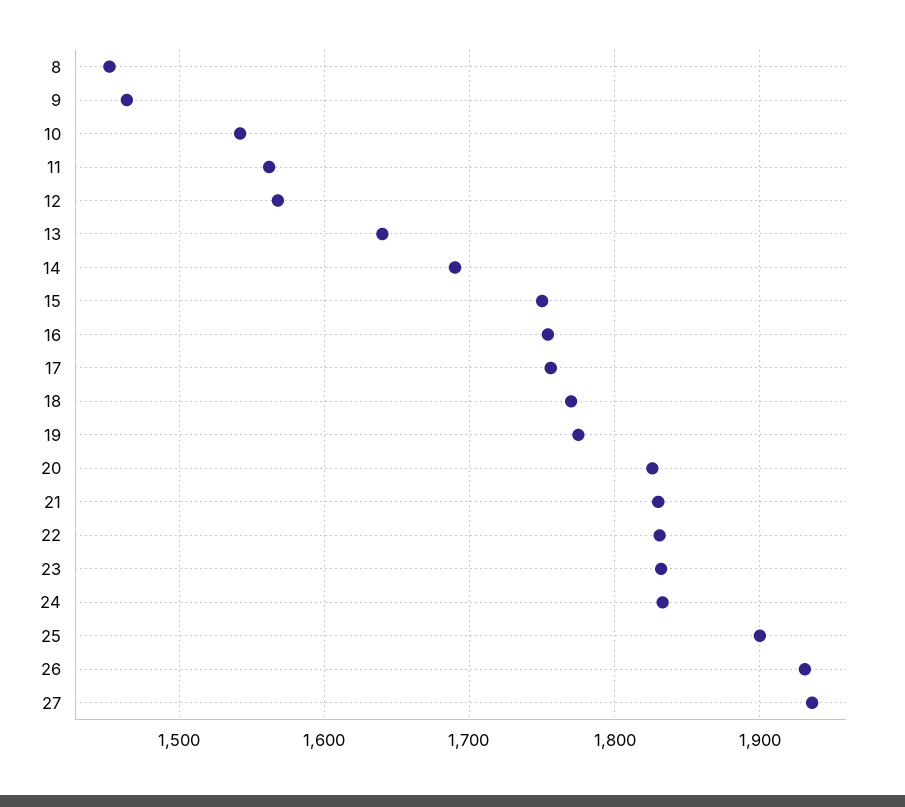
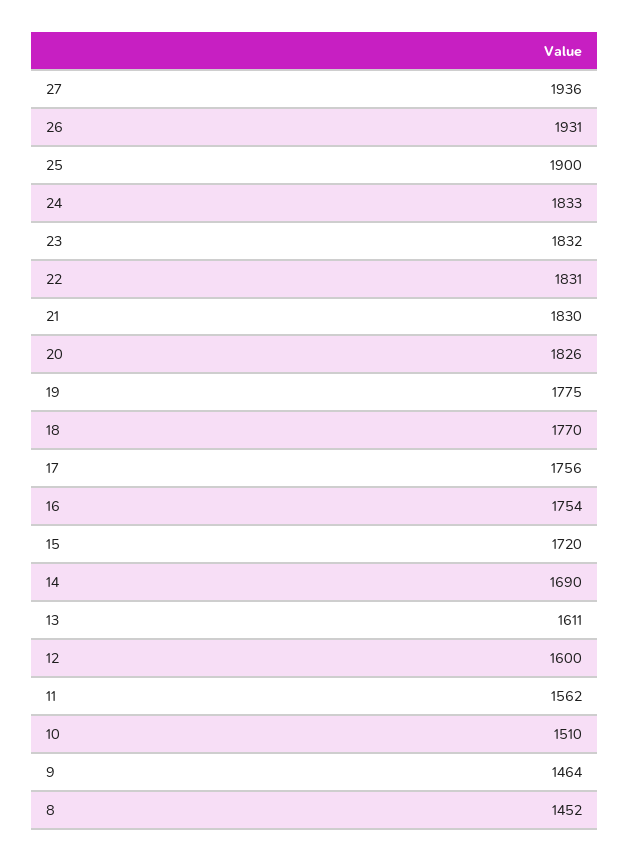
  {
    "8": 1452,
    "9": 1464,
-   "10": 1540,
+   "10": 1510,
    "11": 1562,
-   "12": 1570,
+   "12": 1600,
-   "13": 1640,
+   "13": 1611,
    "14": 1690,
-   "15": 1750,
+   "15": 1720,
    "16": 1754,
    "17": 1756,
    "18": 1770,
    "19": 1775,
    "20": 1826,
    "21": 1830,
    "22": 1831,
    "23": 1832,
    "24": 1833,
    "25": 1900,
    "26": 1931,
    "27": 1936
  }

